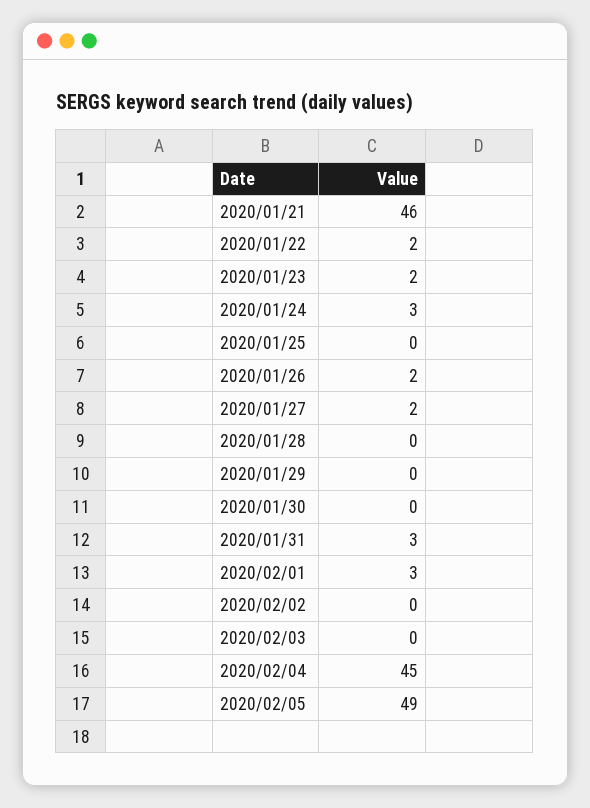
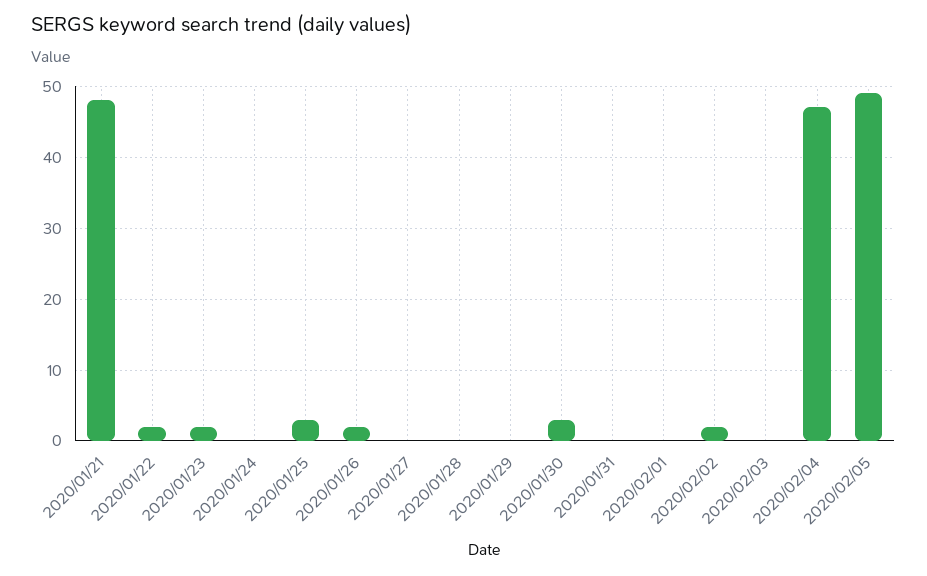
  {
-   "2020/01/21": 46,
+   "2020/01/21": 48,
    "2020/01/22": 2,
    "2020/01/23": 2,
-   "2020/01/24": 3,
+   "2020/01/24": 0,
-   "2020/01/25": 0,
+   "2020/01/25": 3,
    "2020/01/26": 2,
-   "2020/01/27": 2,
+   "2020/01/27": 0,
    "2020/01/28": 0,
    "2020/01/29": 0,
-   "2020/01/30": 0,
+   "2020/01/30": 3,
-   "2020/01/31": 3,
+   "2020/01/31": 0,
-   "2020/02/01": 3,
+   "2020/02/01": 0,
-   "2020/02/02": 0,
+   "2020/02/02": 2,
    "2020/02/03": 0,
-   "2020/02/04": 45,
+   "2020/02/04": 47,
    "2020/02/05": 49
  }

